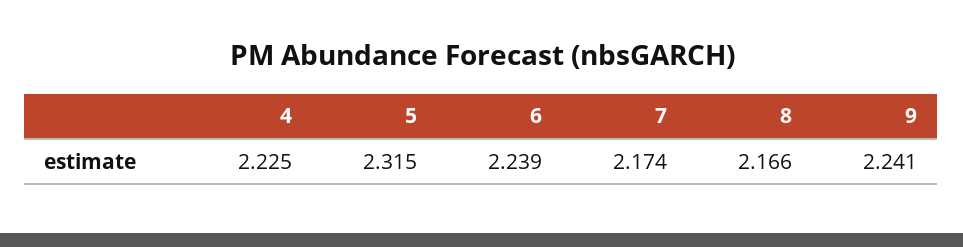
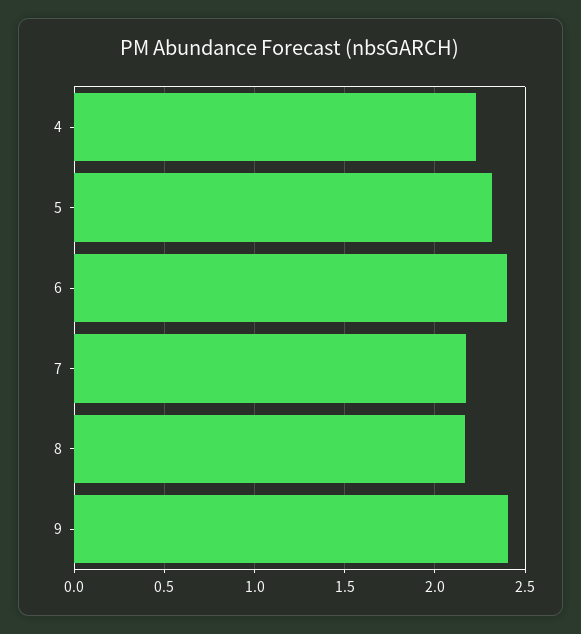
  {
    "4": 2.225,
    "5": 2.315,
-   "6": 2.239,
+   "6": 2.4,
    "7": 2.174,
    "8": 2.166,
-   "9": 2.241
+   "9": 2.4
  }

